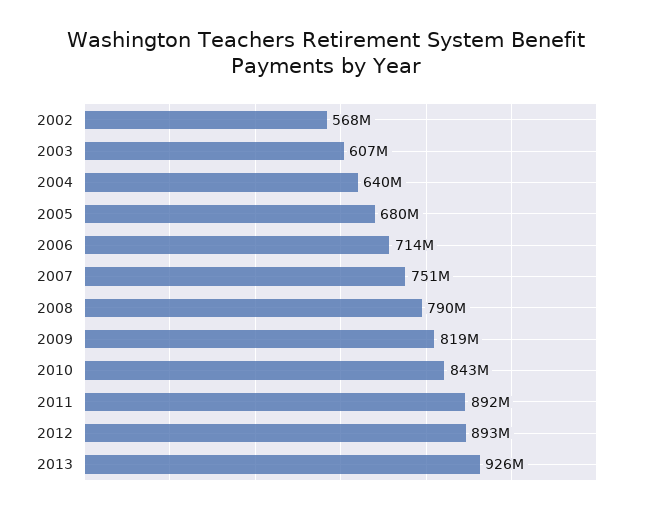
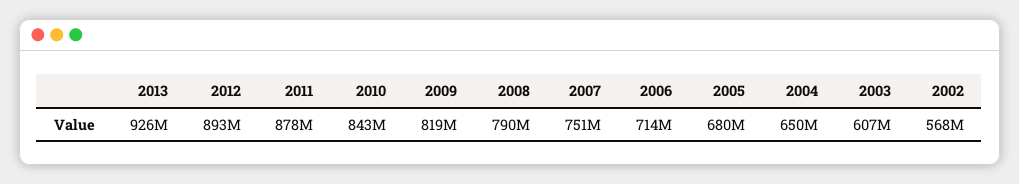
  {
    "2002": 568000000,
    "2003": 607000000,
-   "2004": 640000000,
+   "2004": 650000000,
    "2005": 680000000,
    "2006": 714000000,
    "2007": 751000000,
    "2008": 790000000,
    "2009": 819000000,
    "2010": 843000000,
-   "2011": 892000000,
+   "2011": 878000000,
    "2012": 893000000,
    "2013": 926000000
  }

